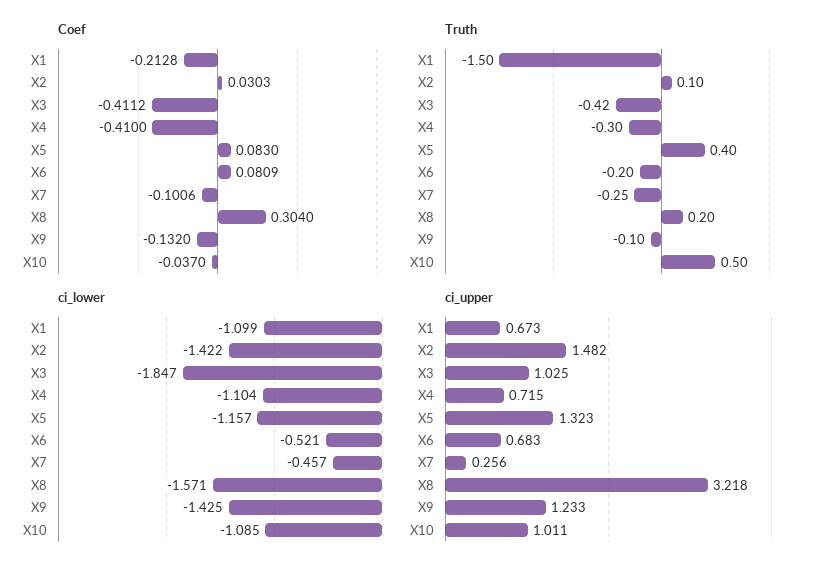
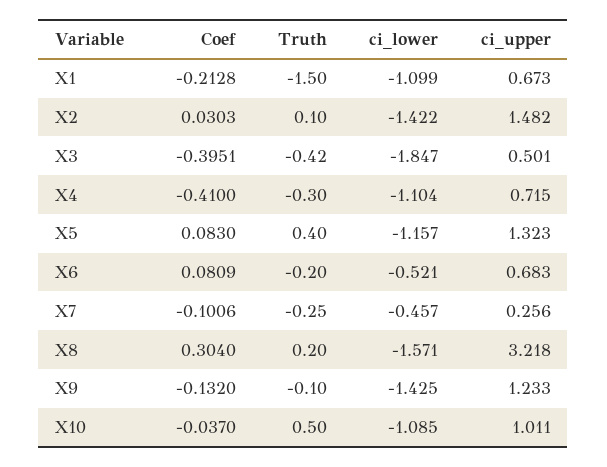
  {
    "Coef": {
      "X1": -0.2128,
      "X2": 0.0303,
-     "X3": -0.4112,
+     "X3": -0.3951,
      "X4": -0.41,
      "X5": 0.083,
      "X6": 0.0809,
      "X7": -0.1006,
      "X8": 0.304,
      "X9": -0.132,
      "X10": -0.037
    },
    "Truth": {
      "X1": -1.5,
      "X2": 0.1,
      "X3": -0.42,
      "X4": -0.3,
      "X5": 0.4,
      "X6": -0.2,
      "X7": -0.25,
      "X8": 0.2,
      "X9": -0.1,
      "X10": 0.5
    },
    "ci_lower": {
      "X1": -1.099,
      "X2": -1.422,
      "X3": -1.847,
      "X4": -1.104,
      "X5": -1.157,
      "X6": -0.521,
      "X7": -0.457,
      "X8": -1.571,
      "X9": -1.425,
      "X10": -1.085
    },
    "ci_upper": {
      "X1": 0.673,
      "X2": 1.482,
-     "X3": 1.025,
+     "X3": 0.501,
      "X4": 0.715,
      "X5": 1.323,
      "X6": 0.683,
      "X7": 0.256,
      "X8": 3.218,
      "X9": 1.233,
      "X10": 1.011
    }
  }

